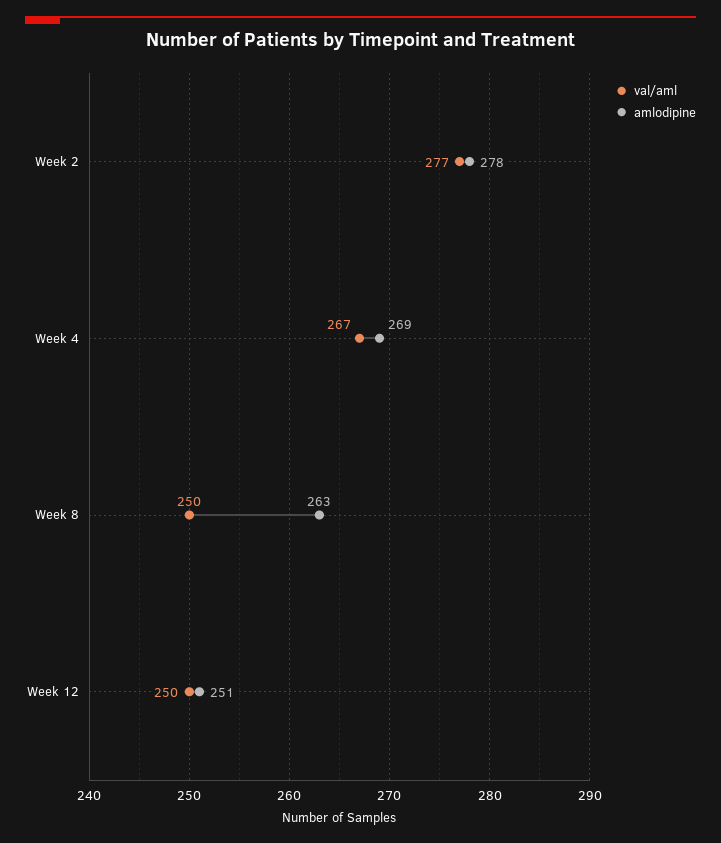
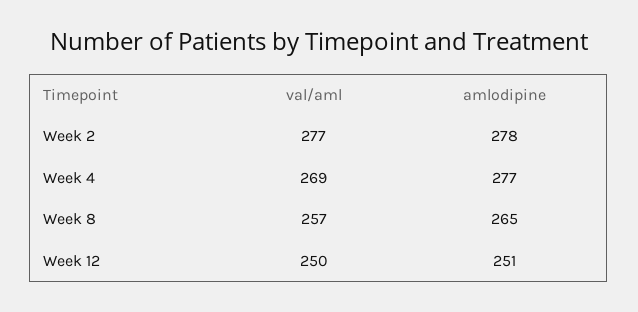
  {
    "val/aml": {
      "Week 2": 277,
-     "Week 4": 267,
+     "Week 4": 269,
-     "Week 8": 250,
+     "Week 8": 257,
      "Week 12": 250
    },
    "amlodipine": {
      "Week 2": 278,
-     "Week 4": 269,
+     "Week 4": 277,
-     "Week 8": 263,
+     "Week 8": 265,
      "Week 12": 251
    }
  }

